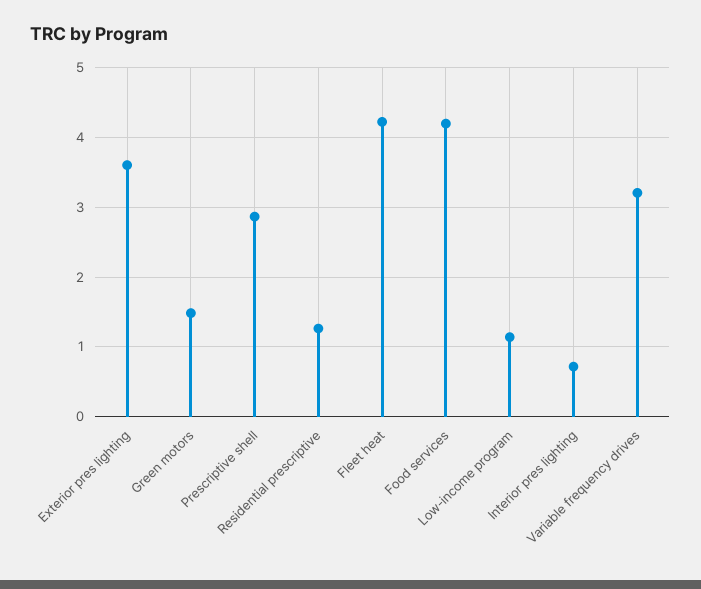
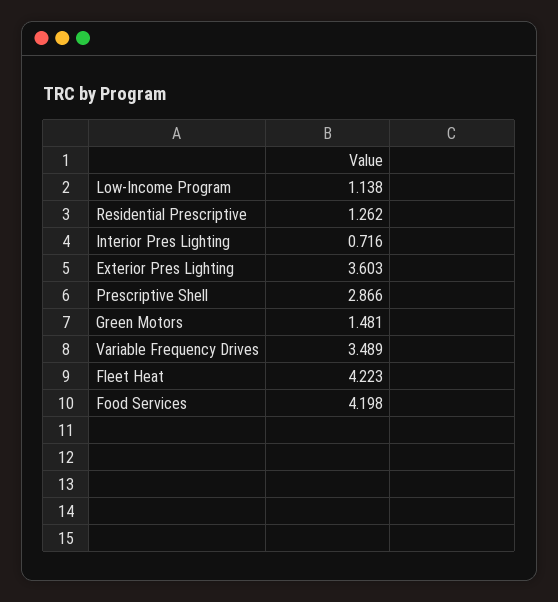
  {
    "Exterior pres lighting": 3.603,
    "Green motors": 1.481,
    "Prescriptive shell": 2.866,
    "Residential prescriptive": 1.262,
    "Fleet heat": 4.223,
    "Food services": 4.198,
    "Low-income program": 1.138,
    "Interior pres lighting": 0.716,
-   "Variable frequency drives": 3.2
+   "Variable frequency drives": 3.489
  }

